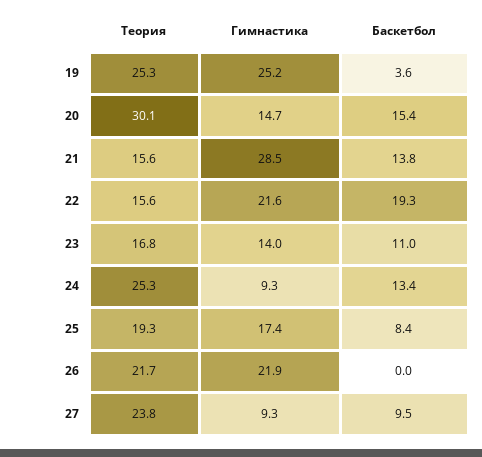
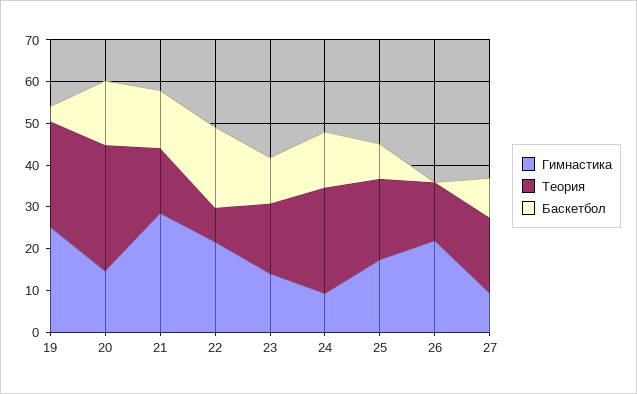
  {
    "Теория": {
      "19": 25.3,
      "20": 30.1,
      "21": 15.6,
-     "22": 15.6,
+     "22": 8,
      "23": 16.8,
      "24": 25.3,
      "25": 19.3,
-     "26": 21.7,
+     "26": 14,
-     "27": 23.8
+     "27": 18
    },
    "Гимнастика": {
      "19": 25.2,
      "20": 14.7,
      "21": 28.5,
      "22": 21.6,
      "23": 14,
      "24": 9.3,
      "25": 17.4,
      "26": 21.9,
      "27": 9.3
    },
    "Баскетбол": {
      "19": 3.6,
      "20": 15.4,
      "21": 13.8,
      "22": 19.3,
      "23": 11,
      "24": 13.4,
      "25": 8.4,
      "26": 0,
      "27": 9.5
    }
  }

